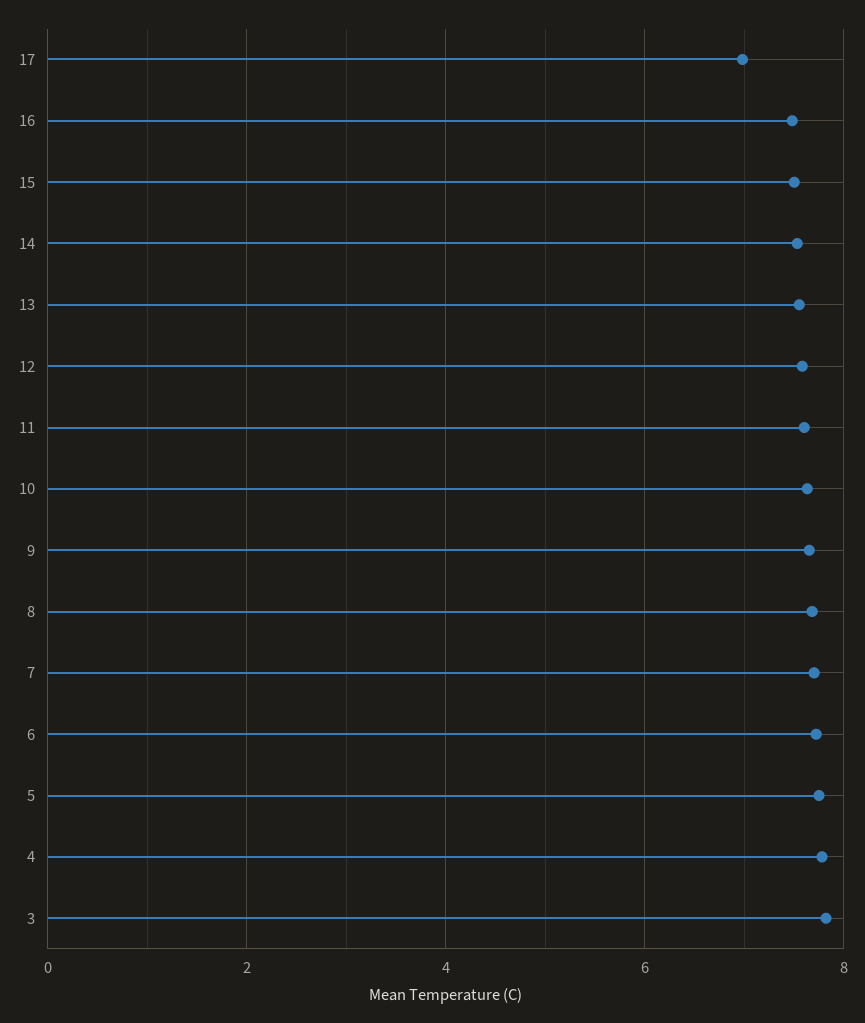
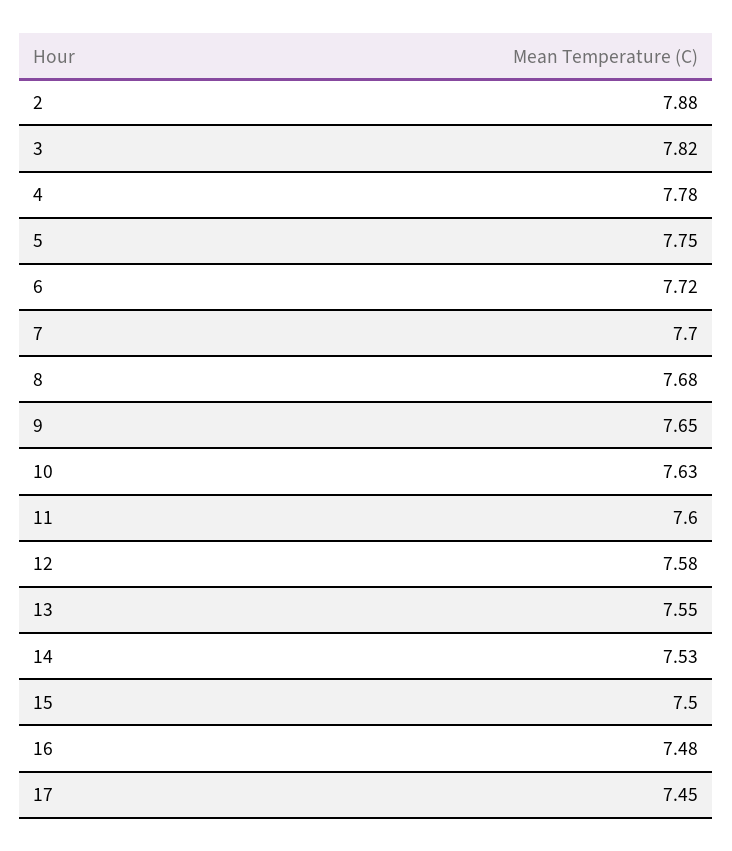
  {
-   "17": 7,
+   "17": 7.45,
    "16": 7.48,
    "15": 7.5,
    "14": 7.53,
    "13": 7.55,
    "12": 7.58,
    "11": 7.6,
    "10": 7.63,
    "9": 7.65,
    "8": 7.68,
    "7": 7.7,
    "6": 7.72,
    "5": 7.75,
    "4": 7.78,
-   "3": 7.82
+   "3": 7.82,
+   "2": 7.88
  }

